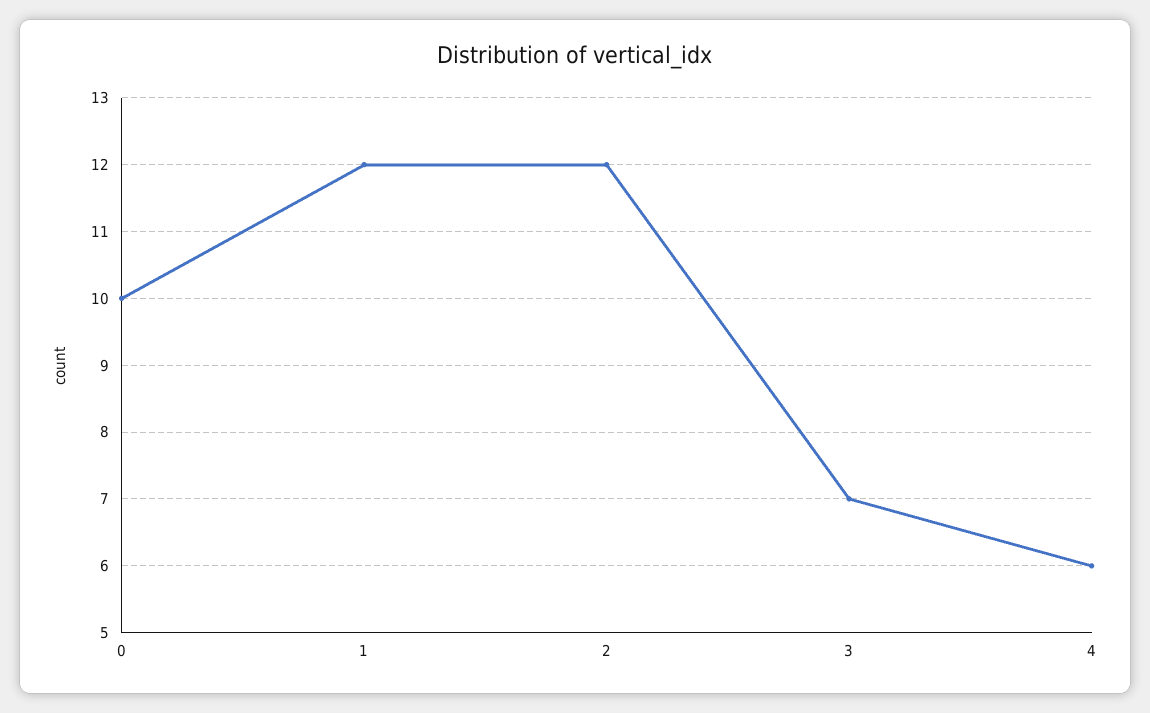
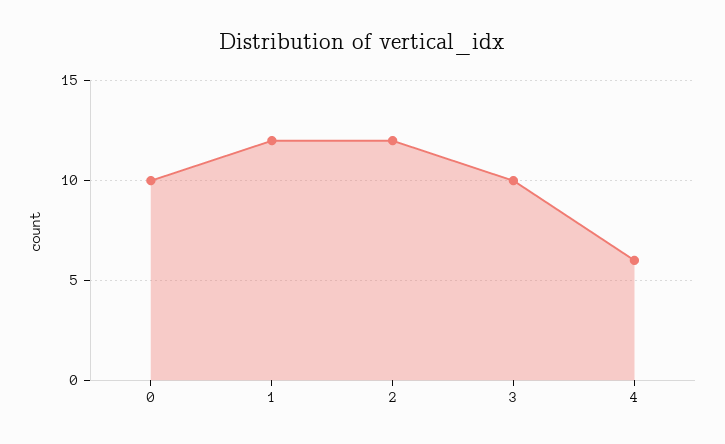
  {
    "0": 10,
    "1": 12,
    "2": 12,
-   "3": 7,
+   "3": 10,
    "4": 6
  }

